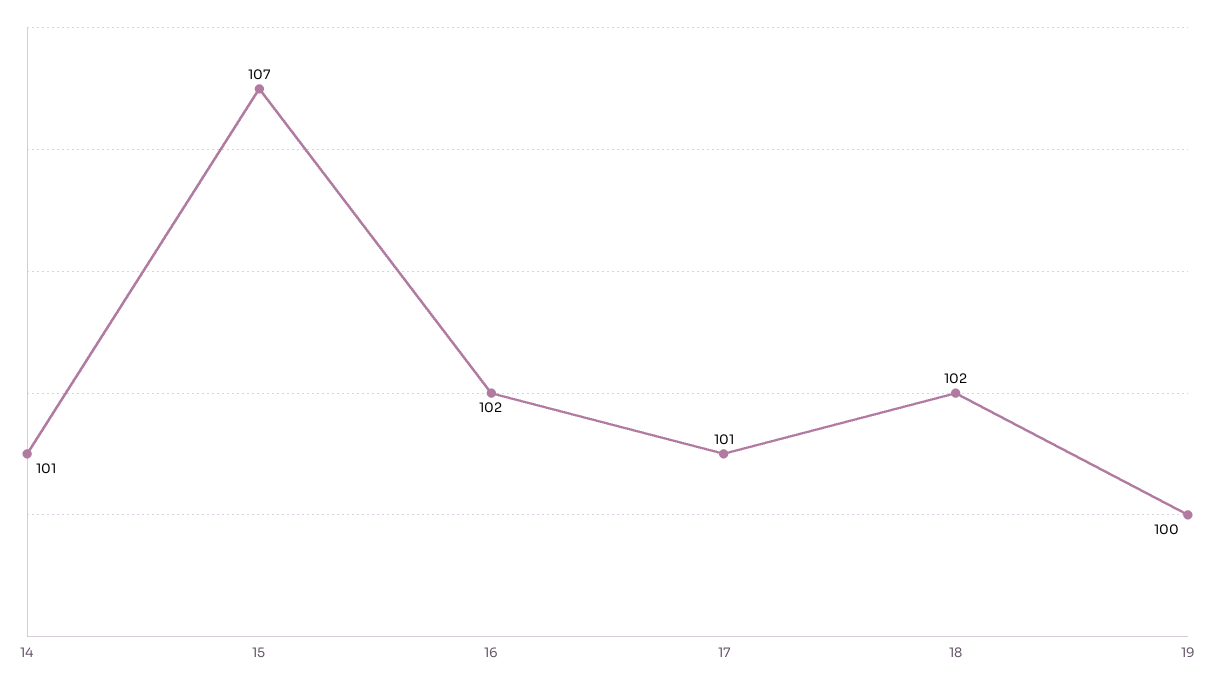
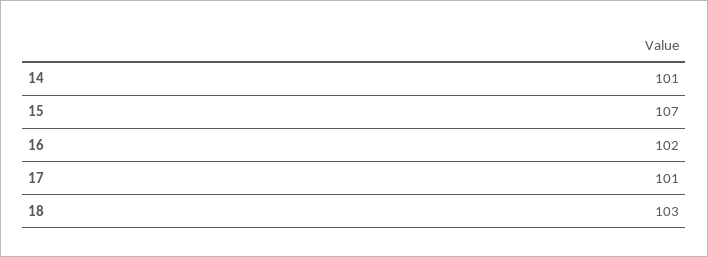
  {
    "14": 101,
    "15": 107,
    "16": 102,
    "17": 101,
-   "18": 102,
+   "18": 103
-   "19": 100
  }

